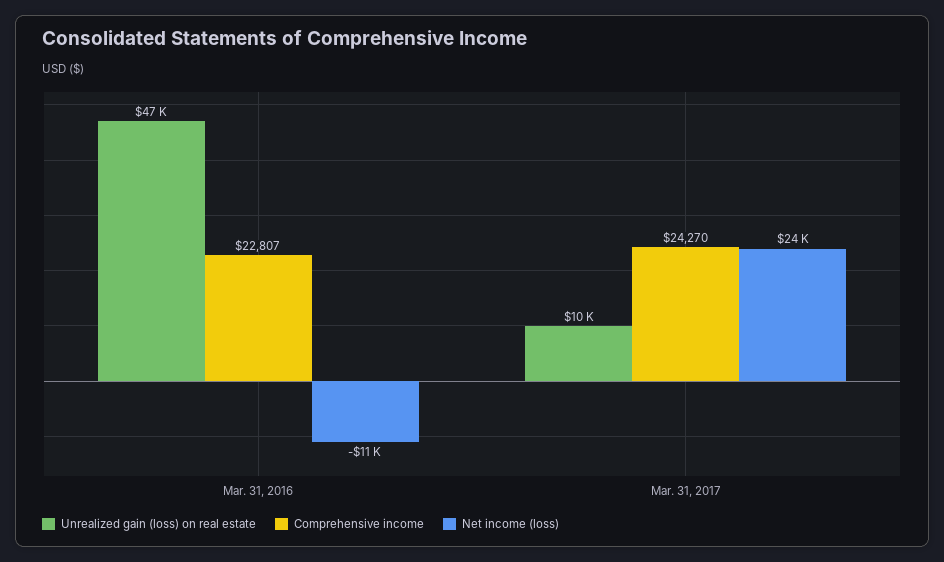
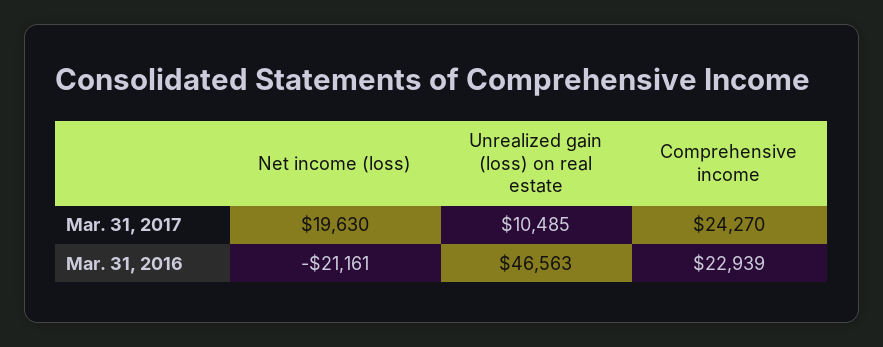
  {
    "Unrealized gain (loss) on real estate": {
      "Mar. 31, 2016": 46563,
      "Mar. 31, 2017": 10485
    },
    "Comprehensive income": {
-     "Mar. 31, 2016": 22807,
+     "Mar. 31, 2016": 22939,
      "Mar. 31, 2017": 24270
    },
    "Net income (loss)": {
-     "Mar. 31, 2016": -11000,
+     "Mar. 31, 2016": -21161,
-     "Mar. 31, 2017": 24000
+     "Mar. 31, 2017": 19630
    }
  }

